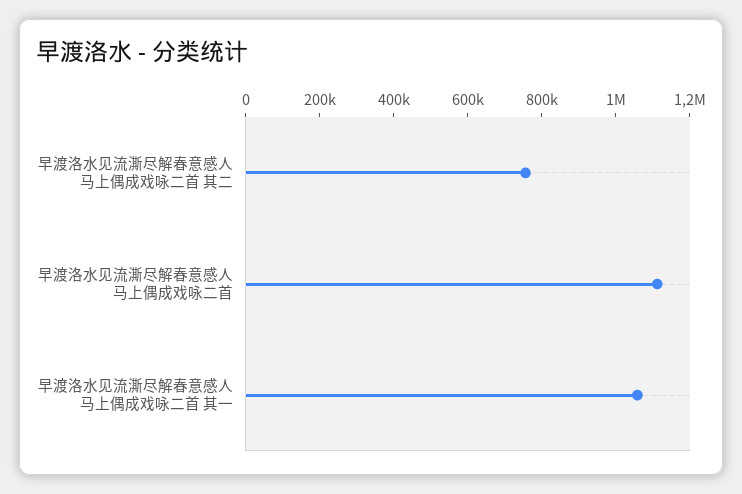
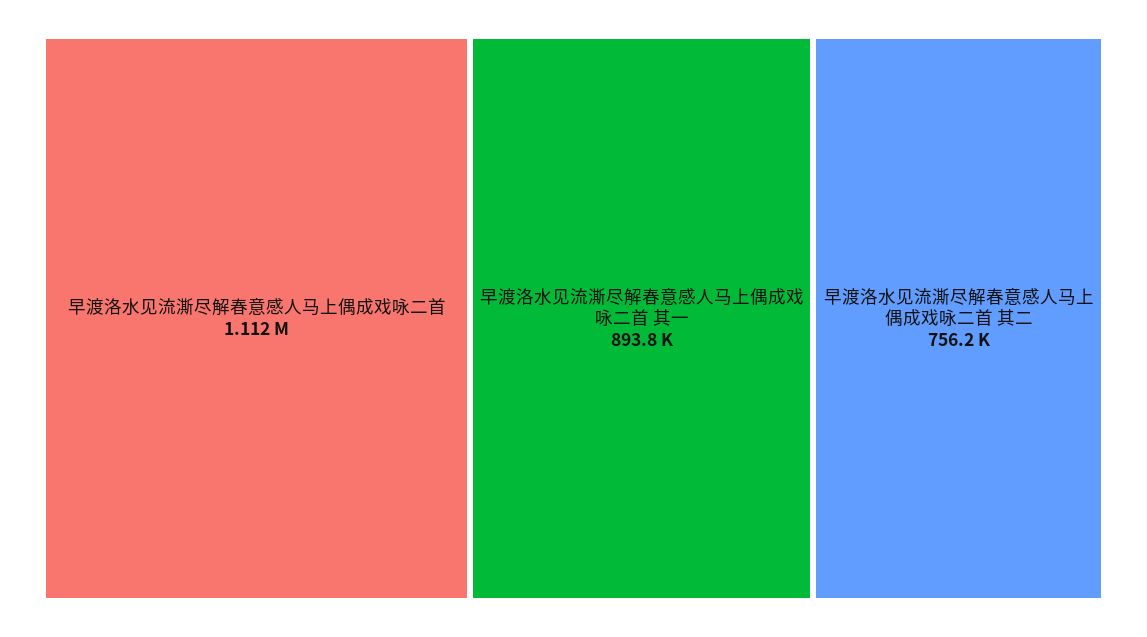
  {
    "早渡洛水见流澌尽解春意感人马上偶成戏咏二首 其二": 756200,
    "早渡洛水见流澌尽解春意感人马上偶成戏咏二首": 1112000,
-   "早渡洛水见流澌尽解春意感人马上偶成戏咏二首 其一": 1050000
+   "早渡洛水见流澌尽解春意感人马上偶成戏咏二首 其一": 893800
  }

